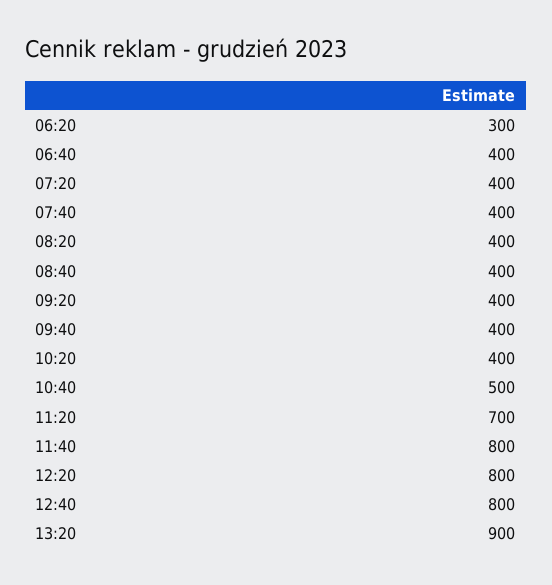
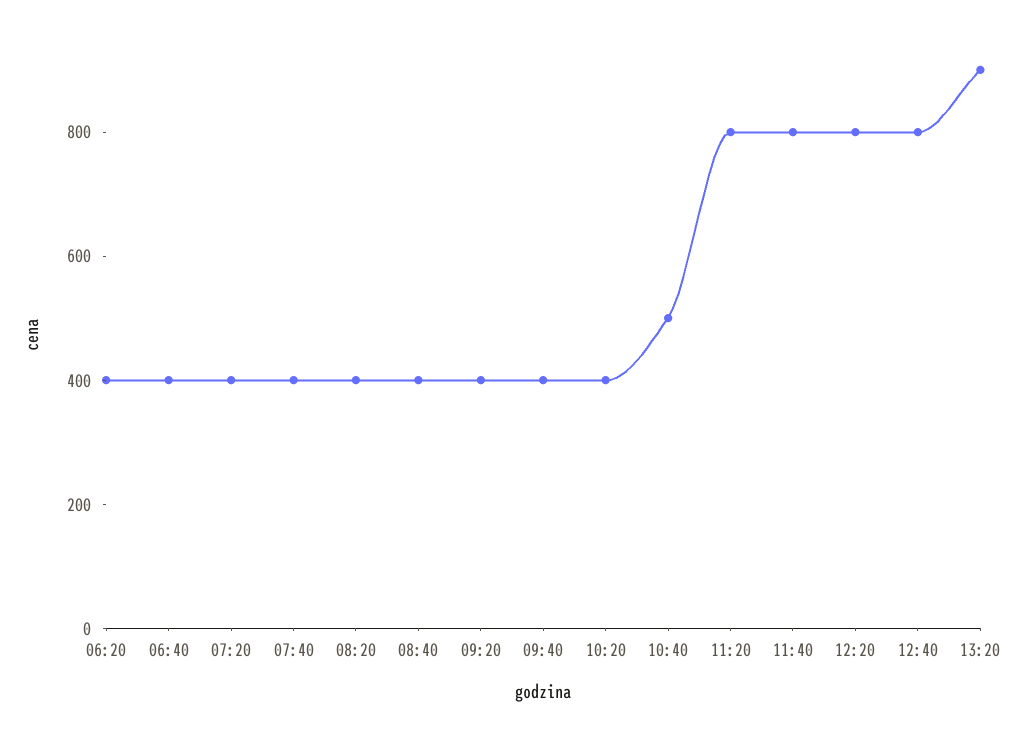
  {
-   "06:20": 300,
+   "06:20": 400,
    "06:40": 400,
    "07:20": 400,
    "07:40": 400,
    "08:20": 400,
    "08:40": 400,
    "09:20": 400,
    "09:40": 400,
    "10:20": 400,
    "10:40": 500,
-   "11:20": 700,
+   "11:20": 800,
    "11:40": 800,
    "12:20": 800,
    "12:40": 800,
    "13:20": 900
  }

